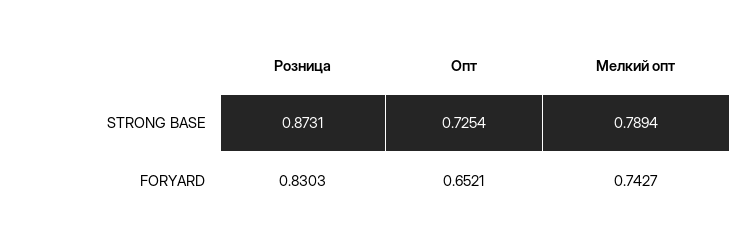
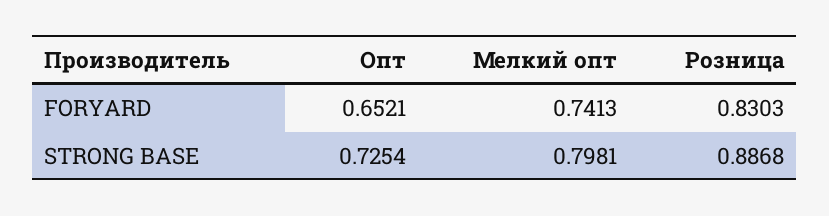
  {
    "Розница": {
-     "STRONG BASE": 0.8731,
+     "STRONG BASE": 0.8868,
      "FORYARD": 0.8303
    },
    "Опт": {
      "STRONG BASE": 0.7254,
      "FORYARD": 0.6521
    },
    "Мелкий опт": {
-     "STRONG BASE": 0.7894,
+     "STRONG BASE": 0.7981,
-     "FORYARD": 0.7427
+     "FORYARD": 0.7413
    }
  }

